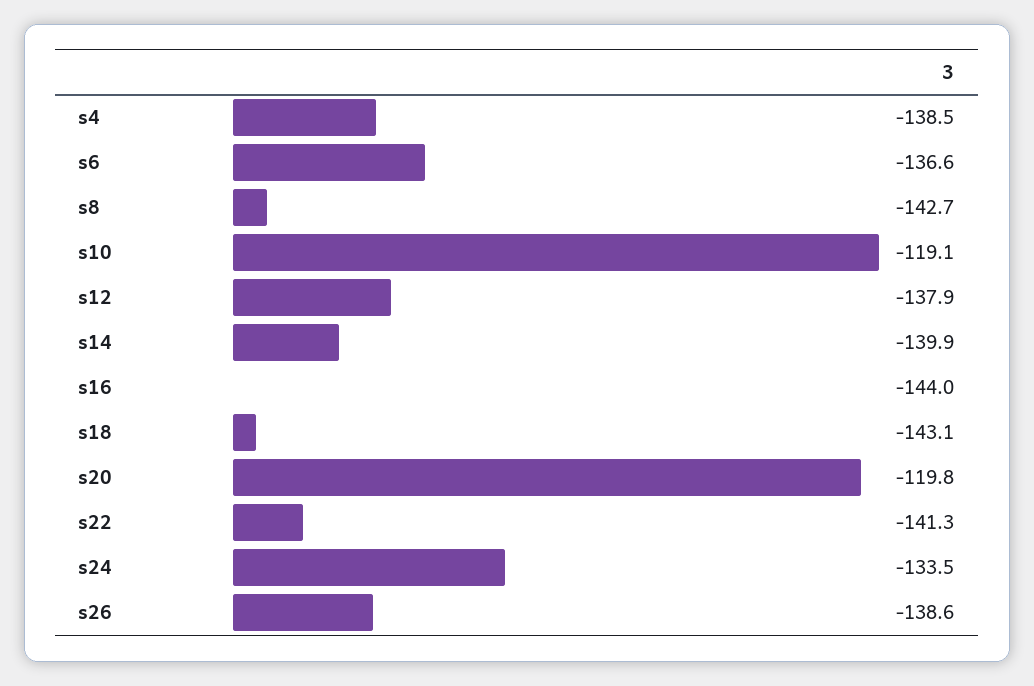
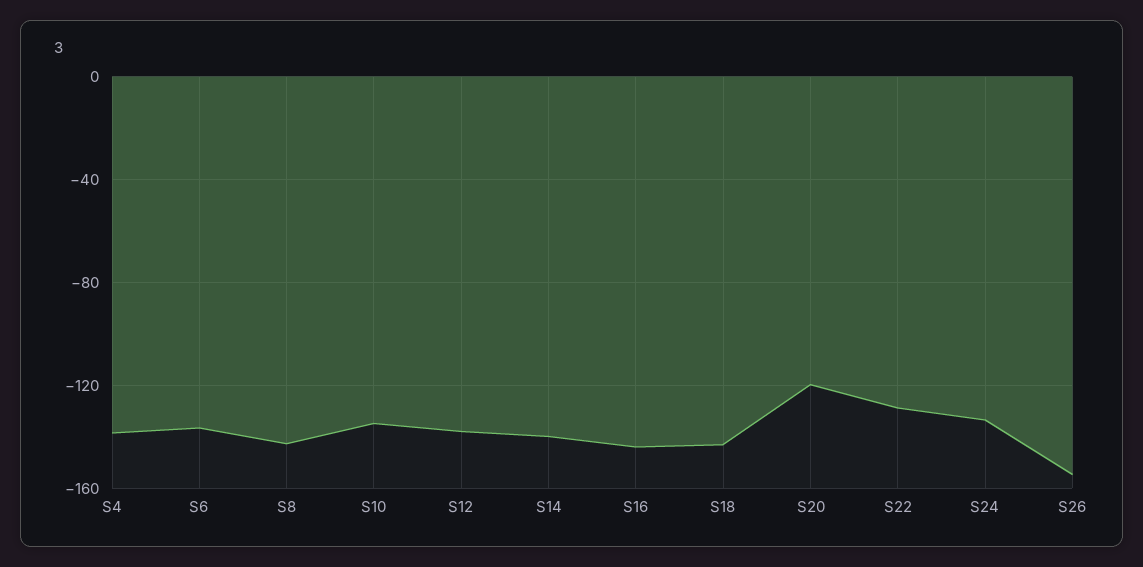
  {
    "s4": -138.5,
    "s6": -136.6,
    "s8": -142.7,
-   "s10": -119.1,
+   "s10": -135,
    "s12": -137.9,
    "s14": -139.9,
    "s16": -144,
    "s18": -143.1,
    "s20": -119.8,
-   "s22": -141.3,
+   "s22": -130,
    "s24": -133.5,
-   "s26": -138.6
+   "s26": -155
  }

